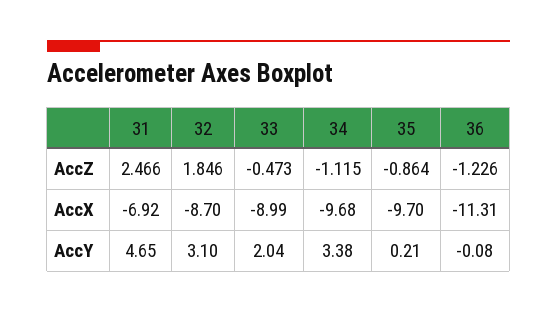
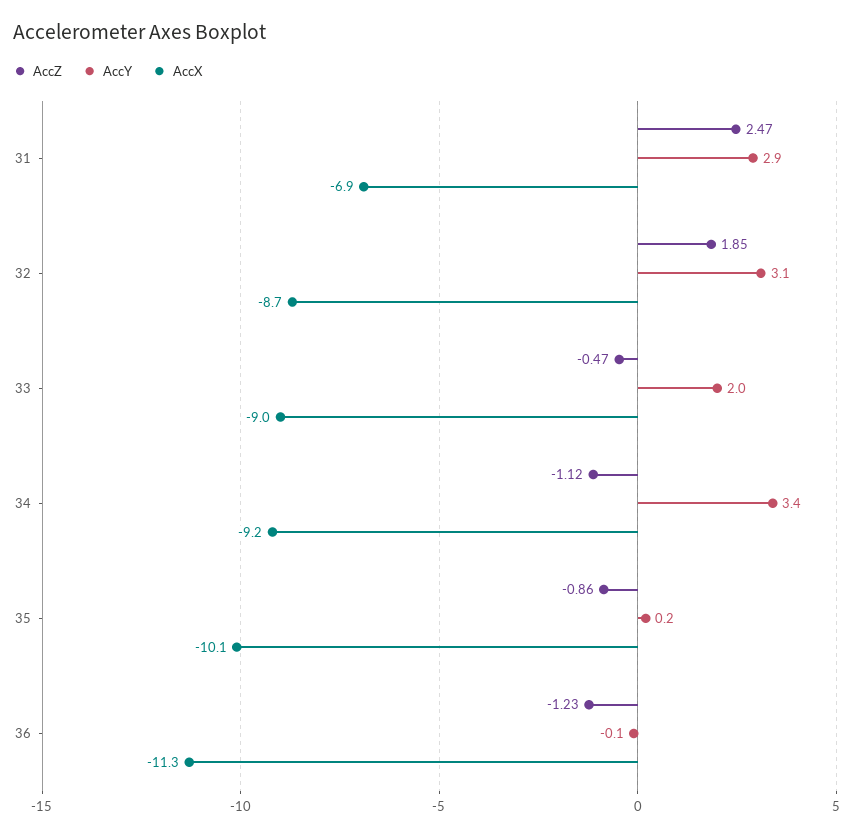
  {
    "AccZ": {
      "31": 2.466,
      "32": 1.846,
      "33": -0.473,
      "34": -1.115,
      "35": -0.864,
      "36": -1.226
    },
    "AccX": {
      "31": -6.92,
      "32": -8.7,
      "33": -8.99,
-     "34": -9.68,
+     "34": -9.2,
-     "35": -9.7,
+     "35": -10.1,
      "36": -11.31
    },
    "AccY": {
-     "31": 4.65,
+     "31": 2.9,
      "32": 3.1,
      "33": 2.04,
      "34": 3.38,
      "35": 0.21,
      "36": -0.08
    }
  }

